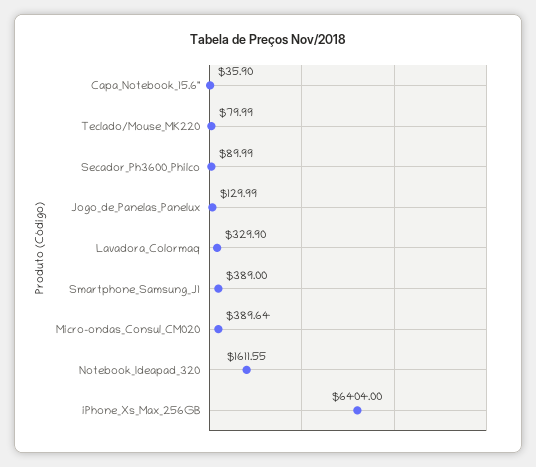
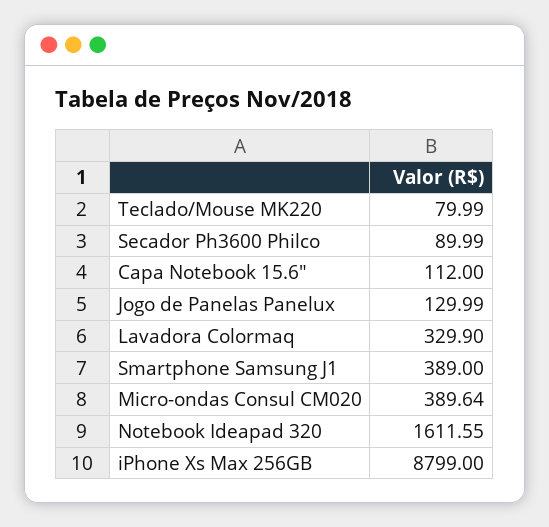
  {
-   "Capa_Notebook_15.6\"": 35.9,
+   "Capa_Notebook_15.6\"": 112,
    "Teclado/Mouse_MK220": 79.99,
    "Secador_Ph3600_Philco": 89.99,
    "Jogo_de_Panelas_Panelux": 129.99,
    "Lavadora_Colormaq": 329.9,
    "Smartphone_Samsung_J1": 389,
    "Micro-ondas_Consul_CM020": 389.64,
    "Notebook_Ideapad_320": 1611.55,
-   "iPhone_Xs_Max_256GB": 6404
+   "iPhone_Xs_Max_256GB": 8799
  }

